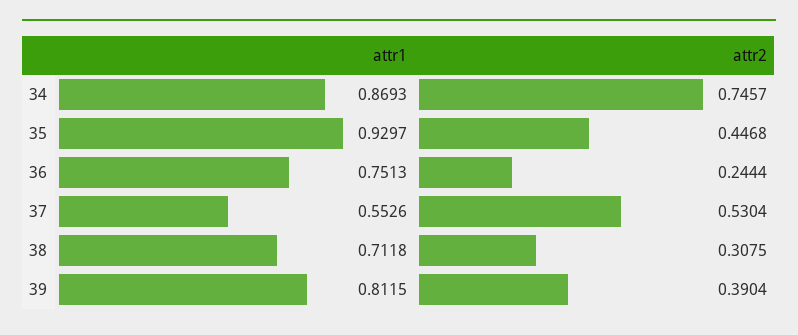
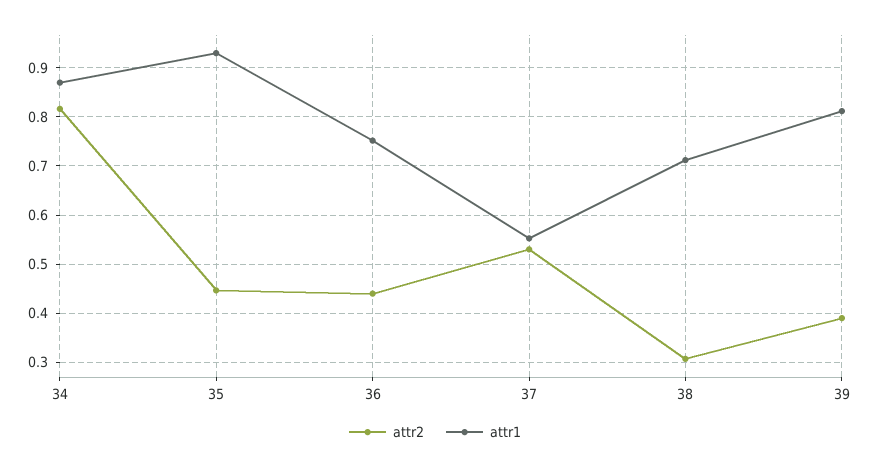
  {
    "attr1": {
      "34": 0.8693,
      "35": 0.9297,
      "36": 0.7513,
      "37": 0.5526,
      "38": 0.7118,
      "39": 0.8115
    },
    "attr2": {
-     "34": 0.7457,
+     "34": 0.82,
      "35": 0.4468,
-     "36": 0.2444,
+     "36": 0.44,
      "37": 0.5304,
      "38": 0.3075,
      "39": 0.3904
    }
  }

